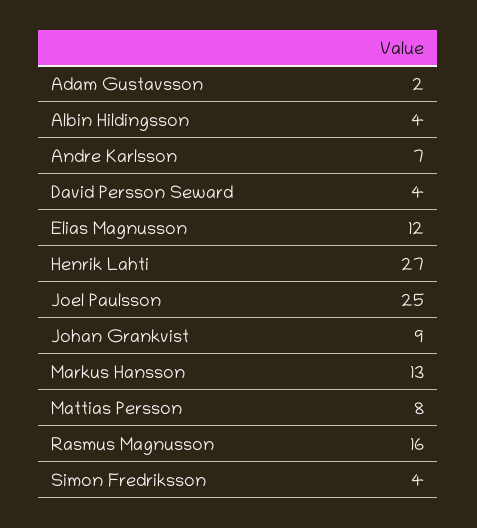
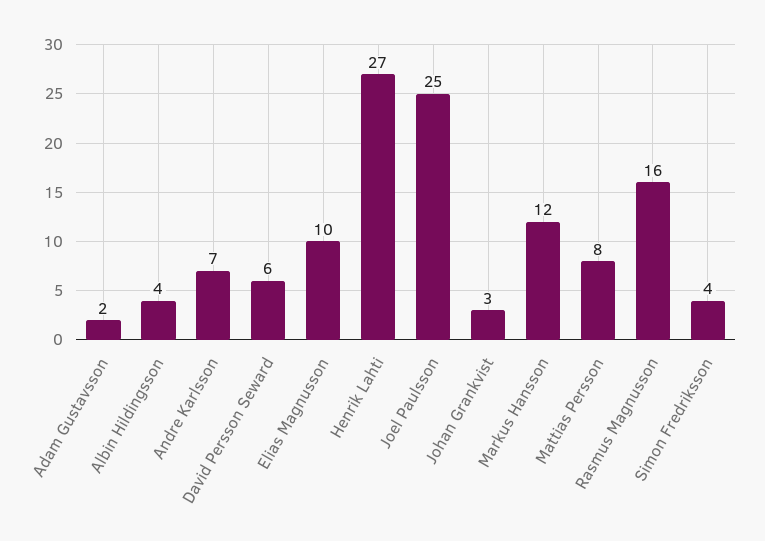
  {
    "Adam Gustavsson": 2,
    "Albin Hildingsson": 4,
    "Andre Karlsson": 7,
-   "David Persson Seward": 4,
+   "David Persson Seward": 6,
-   "Elias Magnusson": 12,
+   "Elias Magnusson": 10,
    "Henrik Lahti": 27,
    "Joel Paulsson": 25,
-   "Johan Grankvist": 9,
+   "Johan Grankvist": 3,
-   "Markus Hansson": 13,
+   "Markus Hansson": 12,
    "Mattias Persson": 8,
    "Rasmus Magnusson": 16,
    "Simon Fredriksson": 4
  }

